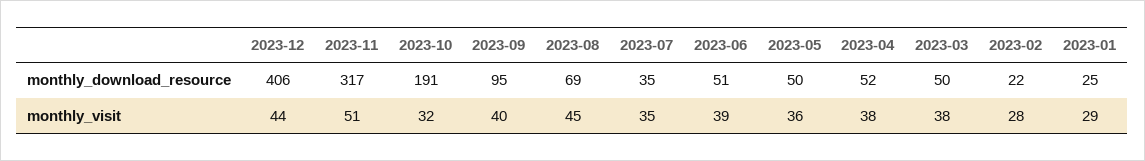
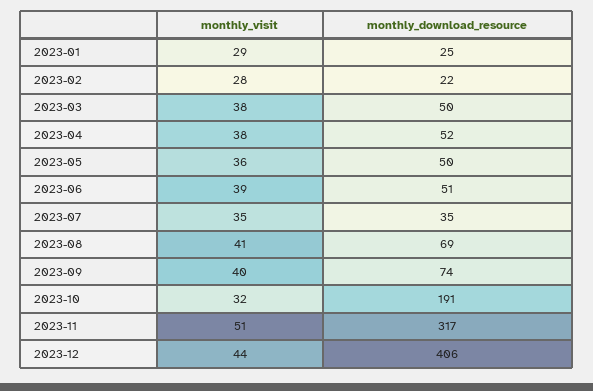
  {
    "2023-12": {
      "monthly_download_resource": 406,
      "monthly_visit": 44
    },
    "2023-11": {
      "monthly_download_resource": 317,
      "monthly_visit": 51
    },
    "2023-10": {
      "monthly_download_resource": 191,
      "monthly_visit": 32
    },
    "2023-09": {
-     "monthly_download_resource": 95,
+     "monthly_download_resource": 74,
      "monthly_visit": 40
    },
    "2023-08": {
      "monthly_download_resource": 69,
-     "monthly_visit": 45
+     "monthly_visit": 41
    },
    "2023-07": {
      "monthly_download_resource": 35,
      "monthly_visit": 35
    },
    "2023-06": {
      "monthly_download_resource": 51,
      "monthly_visit": 39
    },
    "2023-05": {
      "monthly_download_resource": 50,
      "monthly_visit": 36
    },
    "2023-04": {
      "monthly_download_resource": 52,
      "monthly_visit": 38
    },
    "2023-03": {
      "monthly_download_resource": 50,
      "monthly_visit": 38
    },
    "2023-02": {
      "monthly_download_resource": 22,
      "monthly_visit": 28
    },
    "2023-01": {
      "monthly_download_resource": 25,
      "monthly_visit": 29
    }
  }

